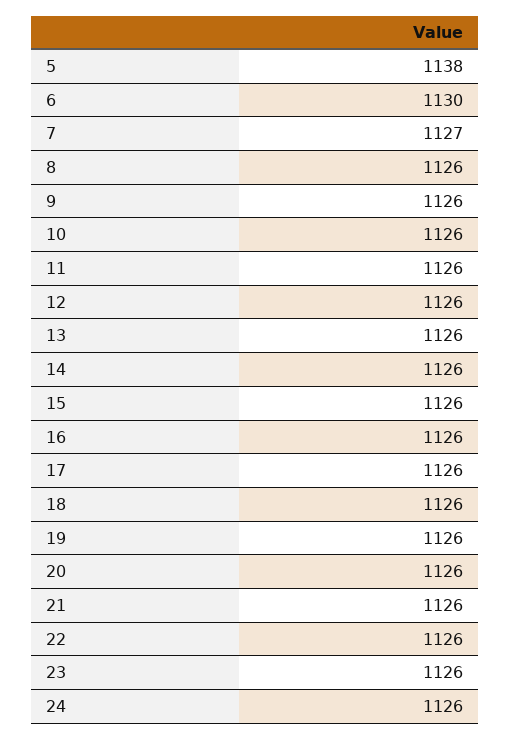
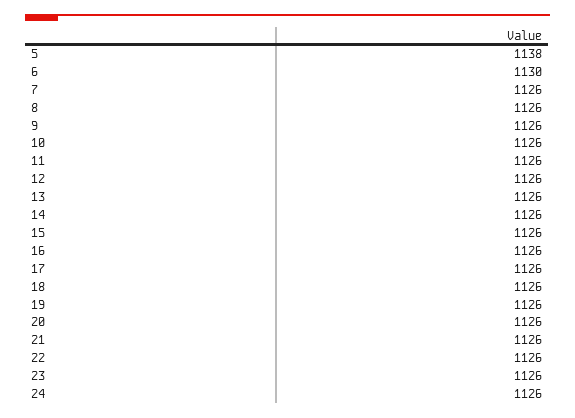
  {
    "5": 1138,
    "6": 1130,
-   "7": 1127,
+   "7": 1126,
    "8": 1126,
    "9": 1126,
    "10": 1126,
    "11": 1126,
    "12": 1126,
    "13": 1126,
    "14": 1126,
    "15": 1126,
    "16": 1126,
    "17": 1126,
    "18": 1126,
    "19": 1126,
    "20": 1126,
    "21": 1126,
    "22": 1126,
    "23": 1126,
    "24": 1126
  }

